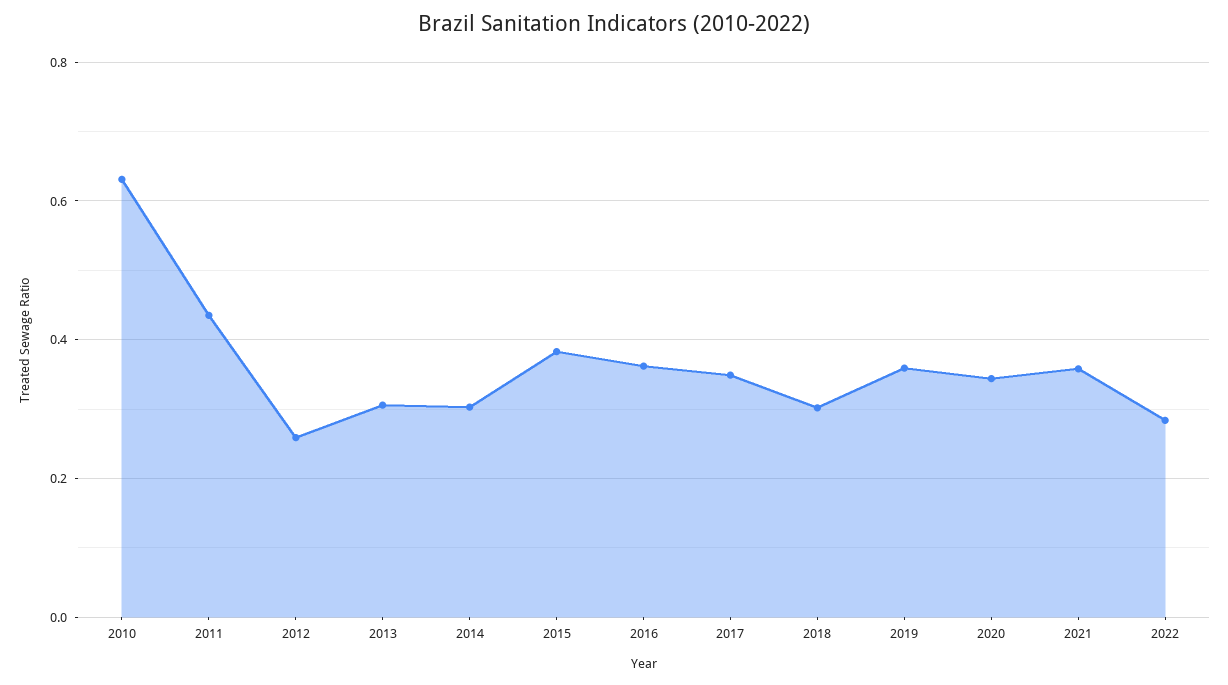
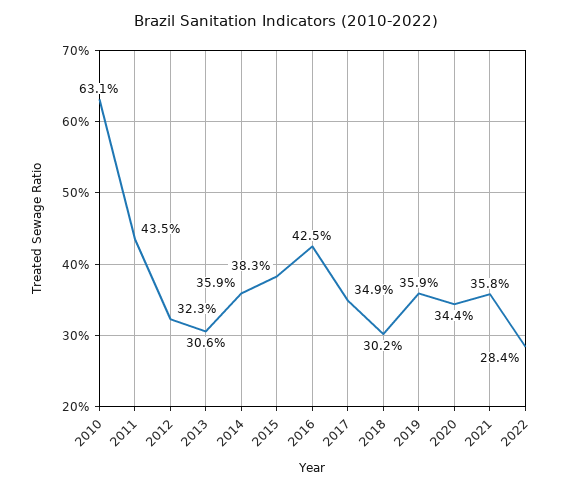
  {
    "2010": 0.631,
    "2011": 0.435,
-   "2012": 0.26,
+   "2012": 0.323,
    "2013": 0.306,
-   "2014": 0.3,
+   "2014": 0.359,
    "2015": 0.383,
-   "2016": 0.36,
+   "2016": 0.425,
    "2017": 0.349,
    "2018": 0.302,
    "2019": 0.359,
    "2020": 0.344,
    "2021": 0.358,
    "2022": 0.284
  }

